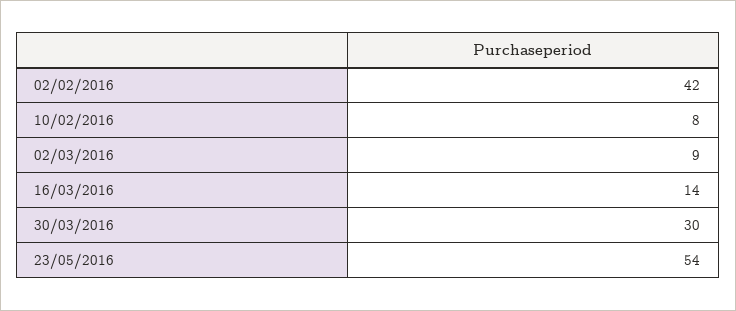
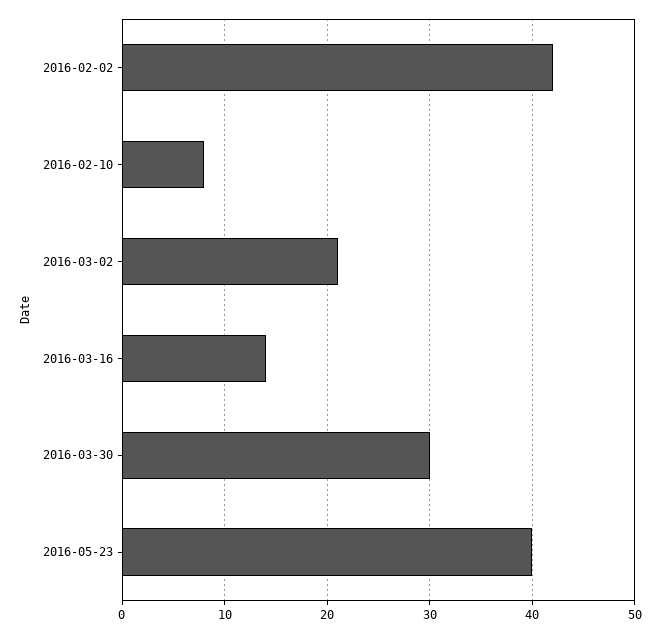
  {
    "02/02/2016": 42,
    "10/02/2016": 8,
-   "02/03/2016": 9,
+   "02/03/2016": 21,
    "16/03/2016": 14,
    "30/03/2016": 30,
-   "23/05/2016": 54
+   "23/05/2016": 40
  }

